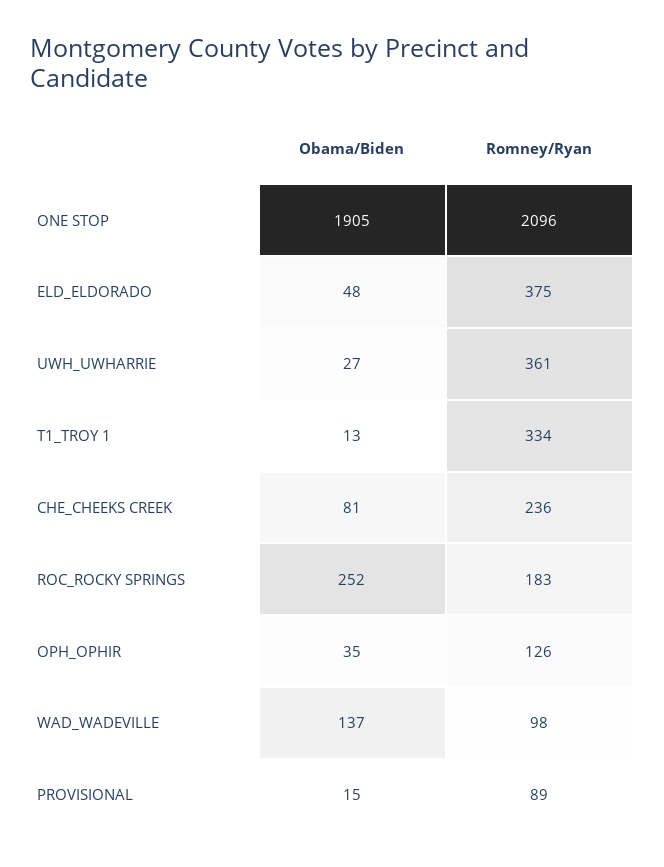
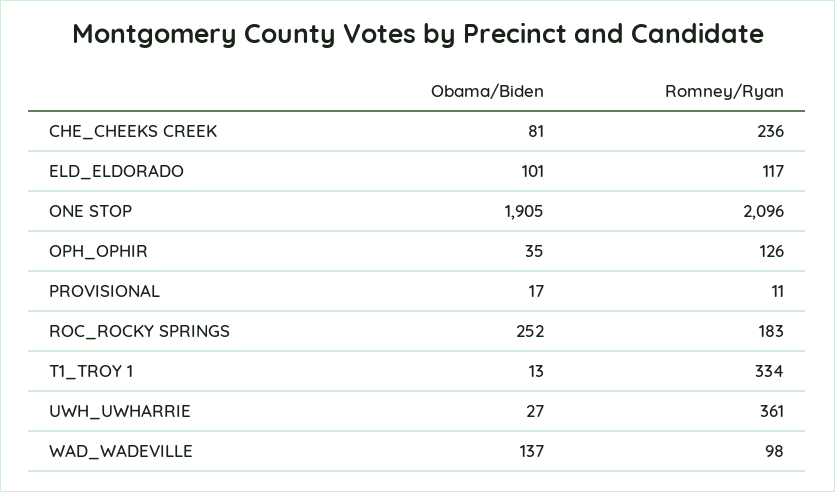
  {
    "Obama/Biden": {
      "ONE STOP": 1905,
-     "ELD_ELDORADO": 48,
+     "ELD_ELDORADO": 101,
      "UWH_UWHARRIE": 27,
      "T1_TROY 1": 13,
      "CHE_CHEEKS CREEK": 81,
      "ROC_ROCKY SPRINGS": 252,
      "OPH_OPHIR": 35,
      "WAD_WADEVILLE": 137,
-     "PROVISIONAL": 15
+     "PROVISIONAL": 17
    },
    "Romney/Ryan": {
      "ONE STOP": 2096,
-     "ELD_ELDORADO": 375,
+     "ELD_ELDORADO": 117,
      "UWH_UWHARRIE": 361,
      "T1_TROY 1": 334,
      "CHE_CHEEKS CREEK": 236,
      "ROC_ROCKY SPRINGS": 183,
      "OPH_OPHIR": 126,
      "WAD_WADEVILLE": 98,
-     "PROVISIONAL": 89
+     "PROVISIONAL": 11
    }
  }

